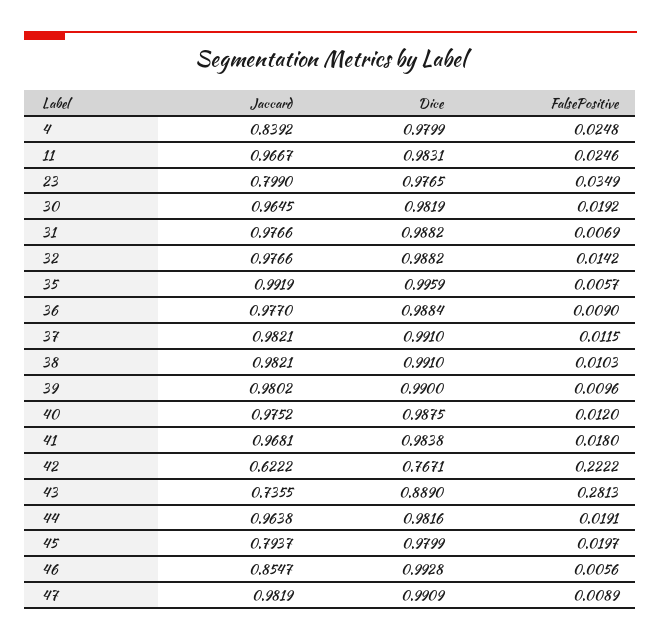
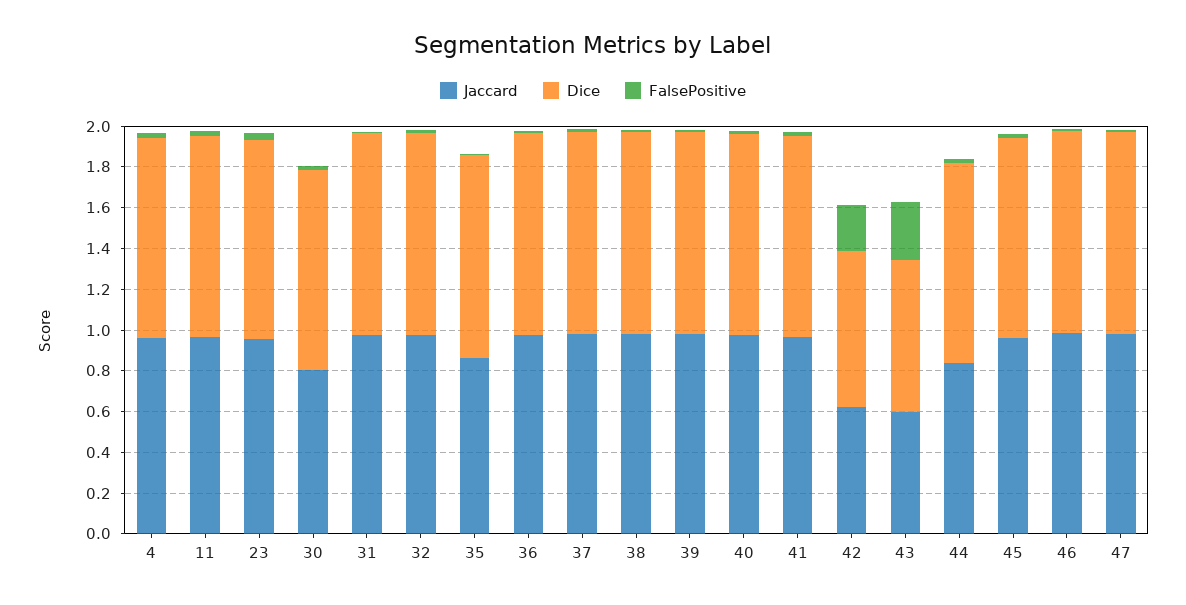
  {
    "Jaccard": {
-     "4": 0.8392,
+     "4": 0.95,
      "11": 0.9667,
-     "23": 0.799,
+     "23": 0.95,
-     "30": 0.9645,
+     "30": 0.8,
      "31": 0.9766,
      "32": 0.9766,
-     "35": 0.9919,
+     "35": 0.85,
      "36": 0.977,
      "37": 0.9821,
      "38": 0.9821,
      "39": 0.9802,
      "40": 0.9752,
      "41": 0.9681,
      "42": 0.6222,
-     "43": 0.7355,
+     "43": 0.6,
-     "44": 0.9638,
+     "44": 0.85,
-     "45": 0.7937,
+     "45": 0.95,
-     "46": 0.8547,
+     "46": 1,
      "47": 0.9819
    },
    "Dice": {
      "4": 0.9799,
      "11": 0.9831,
      "23": 0.9765,
      "30": 0.9819,
      "31": 0.9882,
      "32": 0.9882,
      "35": 0.9959,
      "36": 0.9884,
      "37": 0.991,
      "38": 0.991,
      "39": 0.99,
      "40": 0.9875,
      "41": 0.9838,
      "42": 0.7671,
-     "43": 0.889,
+     "43": 0.75,
      "44": 0.9816,
      "45": 0.9799,
      "46": 0.9928,
      "47": 0.9909
    },
    "FalsePositive": {
      "4": 0.0248,
      "11": 0.0246,
      "23": 0.0349,
      "30": 0.0192,
      "31": 0.0069,
      "32": 0.0142,
      "35": 0.0057,
      "36": 0.009,
      "37": 0.0115,
      "38": 0.0103,
      "39": 0.0096,
      "40": 0.012,
      "41": 0.018,
      "42": 0.2222,
      "43": 0.2813,
      "44": 0.0191,
      "45": 0.0197,
      "46": 0.0056,
      "47": 0.0089
    }
  }

